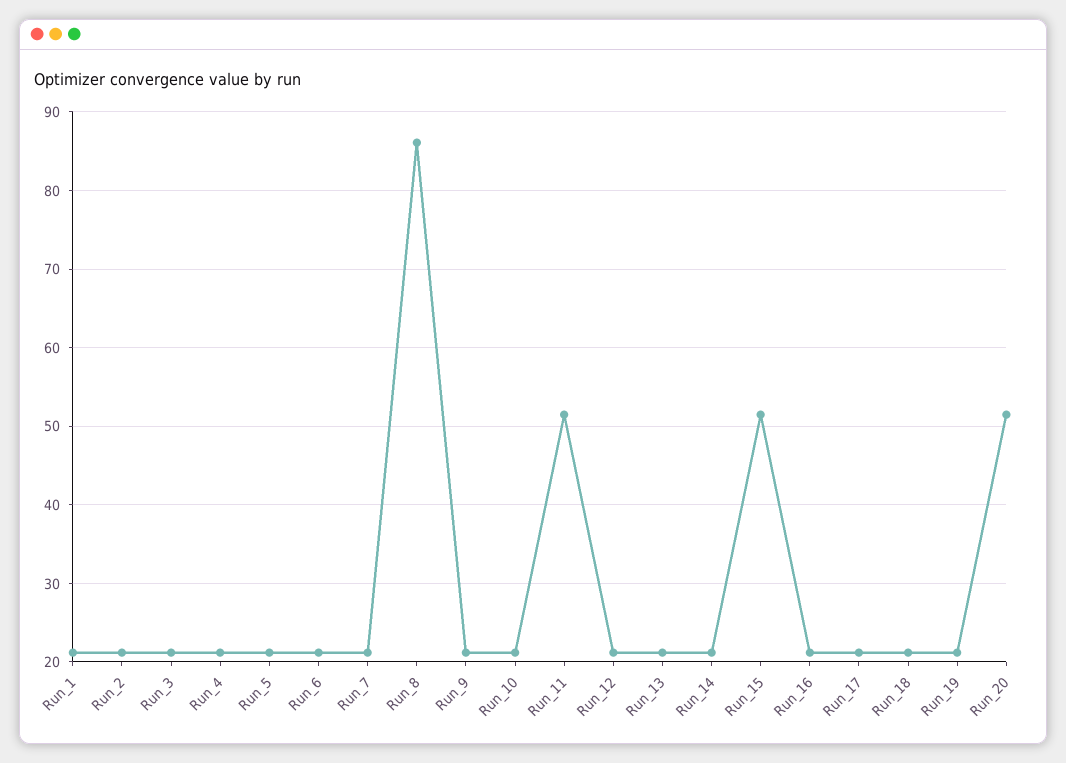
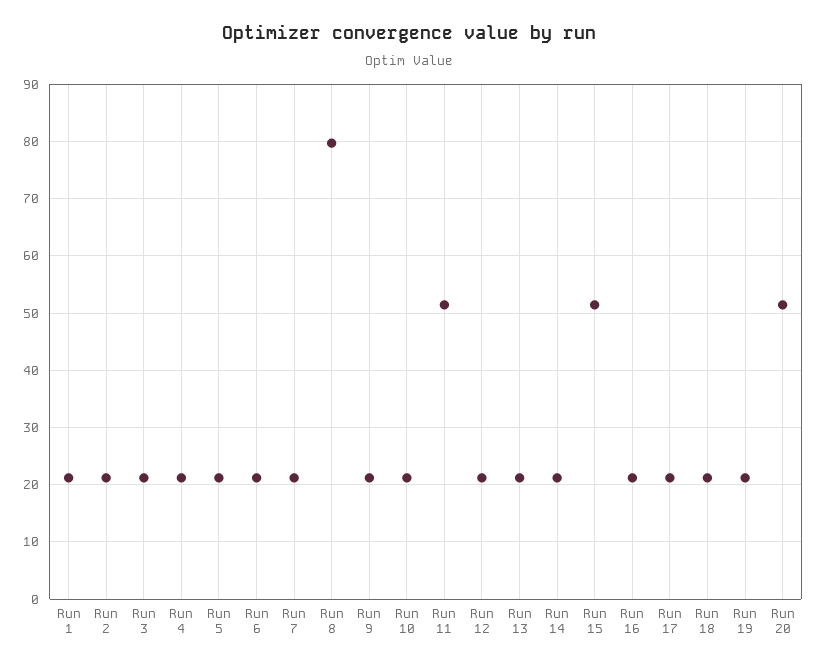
  {
    "Run_1": 21,
    "Run_2": 21,
    "Run_3": 21,
    "Run_4": 21,
    "Run_5": 21,
    "Run_6": 21,
    "Run_7": 21,
-   "Run_8": 86,
+   "Run_8": 80,
    "Run_9": 21,
    "Run_10": 21,
    "Run_11": 51,
    "Run_12": 21,
    "Run_13": 21,
    "Run_14": 21,
    "Run_15": 51,
    "Run_16": 21,
    "Run_17": 21,
    "Run_18": 21,
    "Run_19": 21,
    "Run_20": 51
  }

